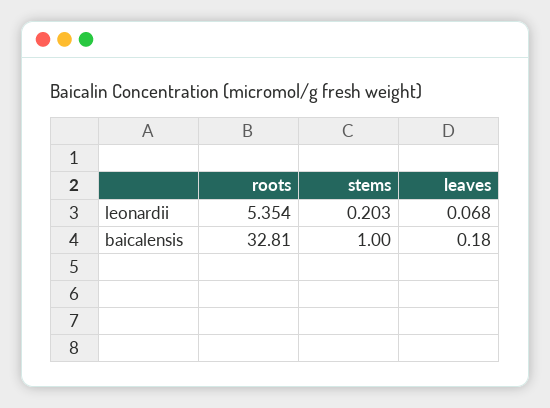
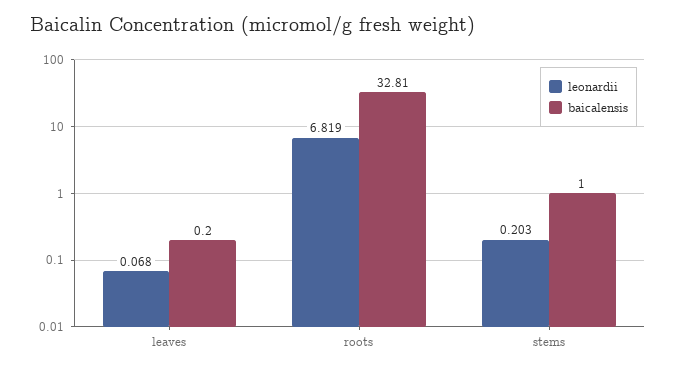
  {
    "leonardii": {
-     "roots": 5.354,
+     "roots": 6.819,
      "stems": 0.203,
      "leaves": 0.068
    },
    "baicalensis": {
      "roots": 32.81,
      "stems": 1,
-     "leaves": 0.18
+     "leaves": 0.2
    }
  }

